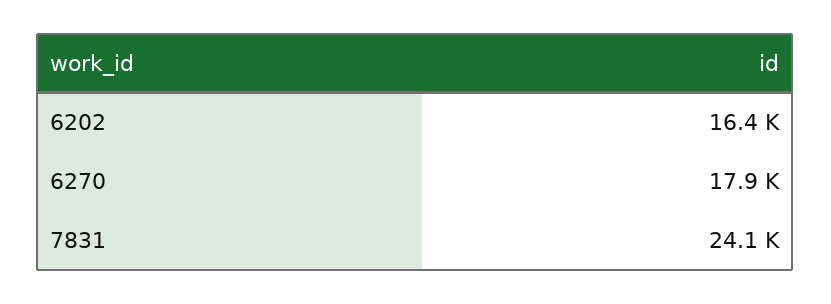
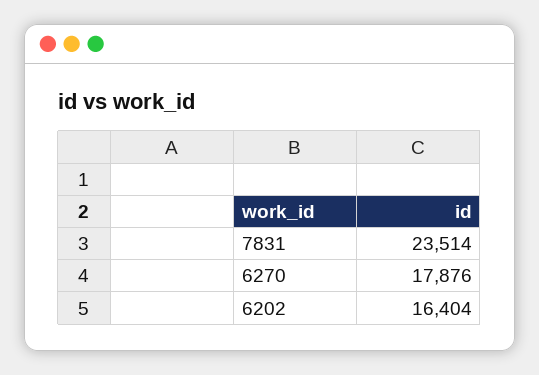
  {
    "6202": 16404,
    "6270": 17876,
-   "7831": 24100
+   "7831": 23514
  }

